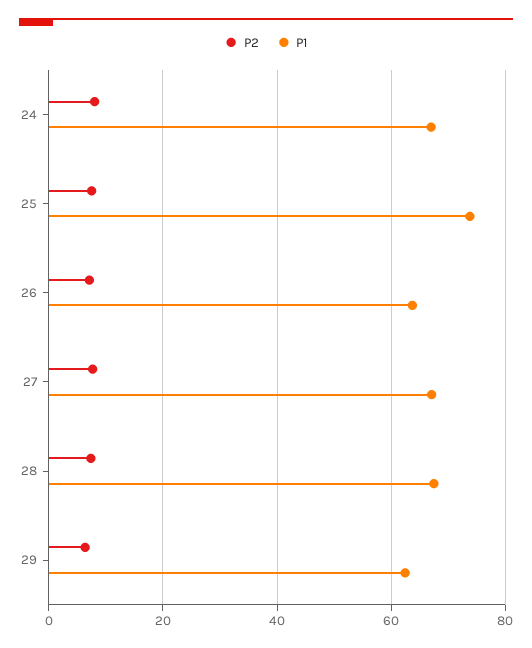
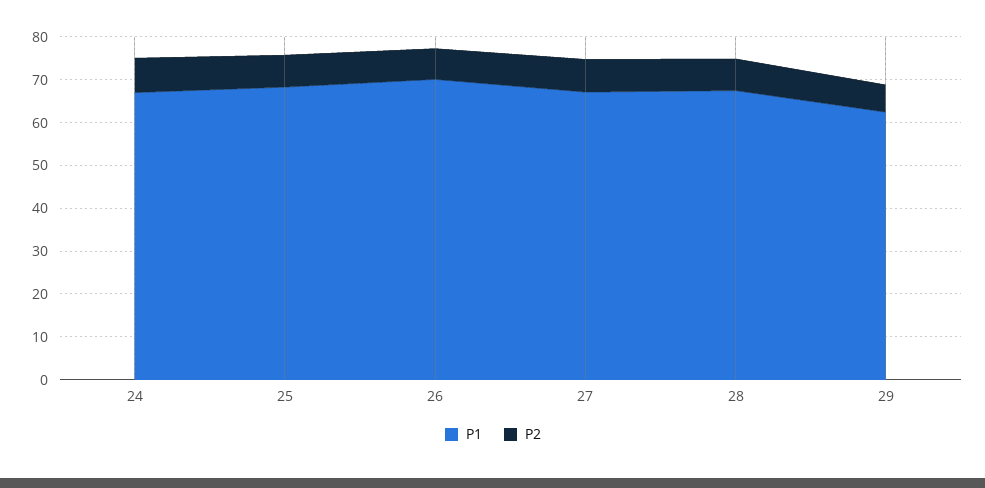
  {
    "P2": {
      "24": 8,
      "25": 8,
      "26": 8,
      "27": 8,
      "28": 8,
      "29": 6
    },
    "P1": {
      "24": 68,
-     "25": 74,
+     "25": 68,
-     "26": 64,
+     "26": 70,
      "27": 68,
      "28": 68,
      "29": 62
    }
  }

